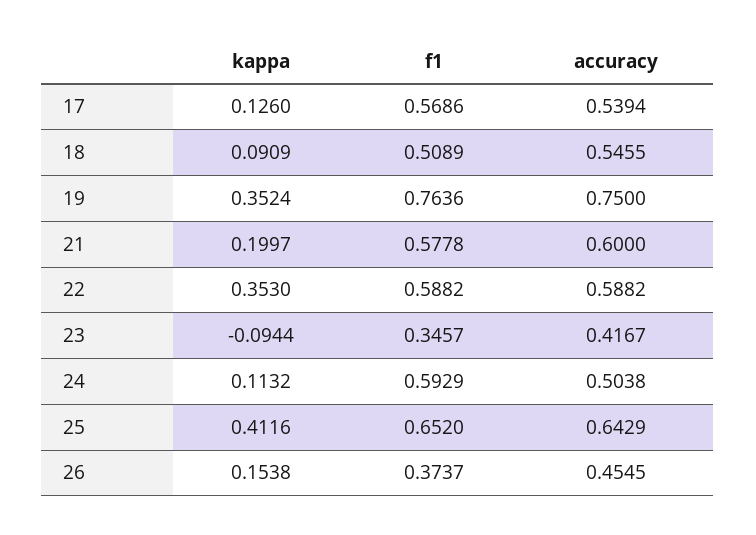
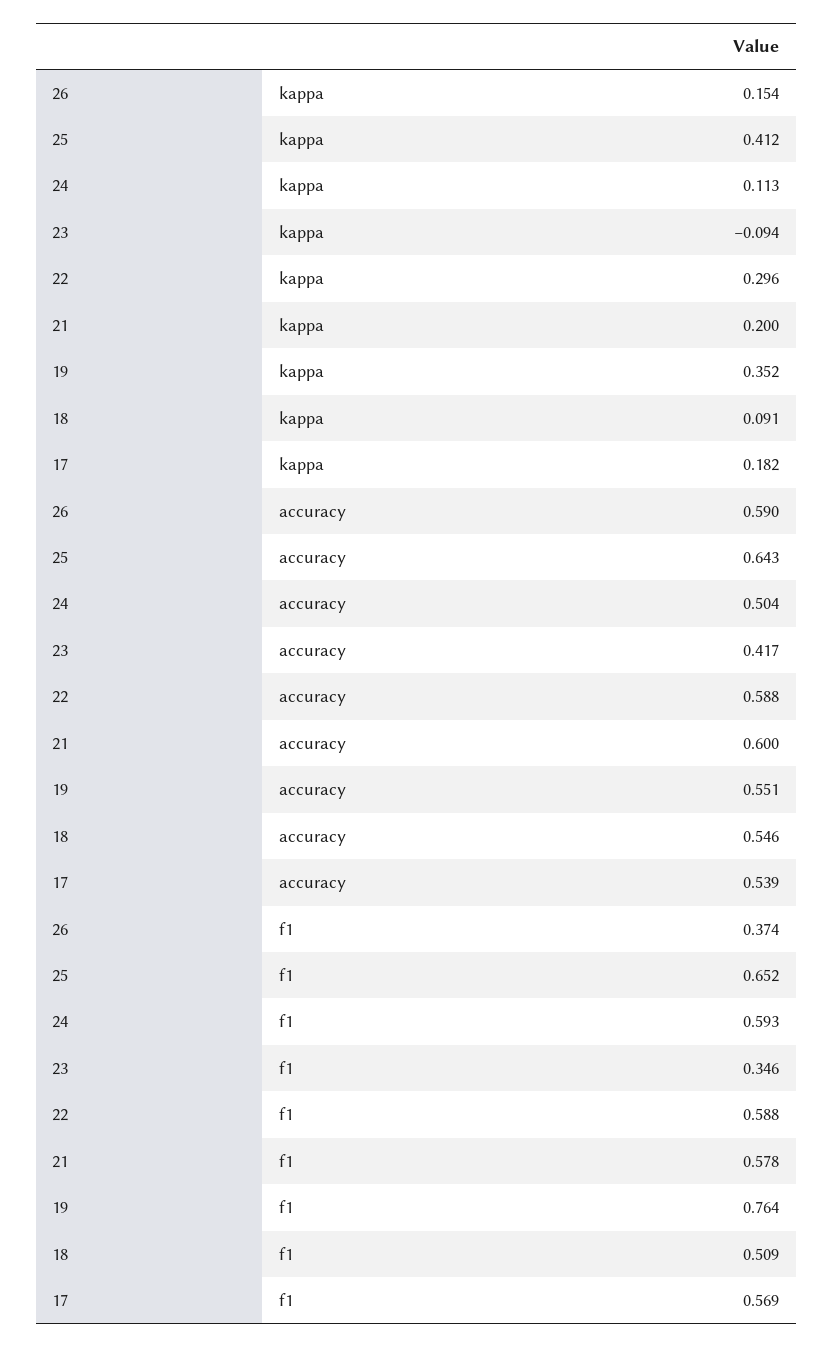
  {
    "kappa": {
-     "17": 0.126,
+     "17": 0.182,
      "18": 0.0909,
      "19": 0.3524,
      "21": 0.1997,
-     "22": 0.353,
+     "22": 0.296,
      "23": -0.0944,
      "24": 0.1132,
      "25": 0.4116,
      "26": 0.1538
    },
    "f1": {
      "17": 0.5686,
      "18": 0.5089,
      "19": 0.7636,
      "21": 0.5778,
      "22": 0.5882,
      "23": 0.3457,
      "24": 0.5929,
      "25": 0.652,
      "26": 0.3737
    },
    "accuracy": {
      "17": 0.5394,
      "18": 0.5455,
-     "19": 0.75,
+     "19": 0.551,
      "21": 0.6,
      "22": 0.5882,
      "23": 0.4167,
      "24": 0.5038,
      "25": 0.6429,
-     "26": 0.4545
+     "26": 0.59
    }
  }

